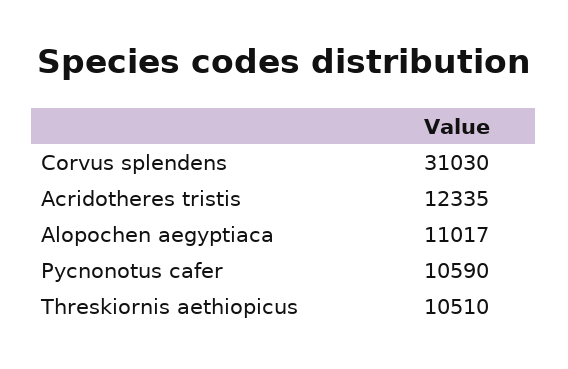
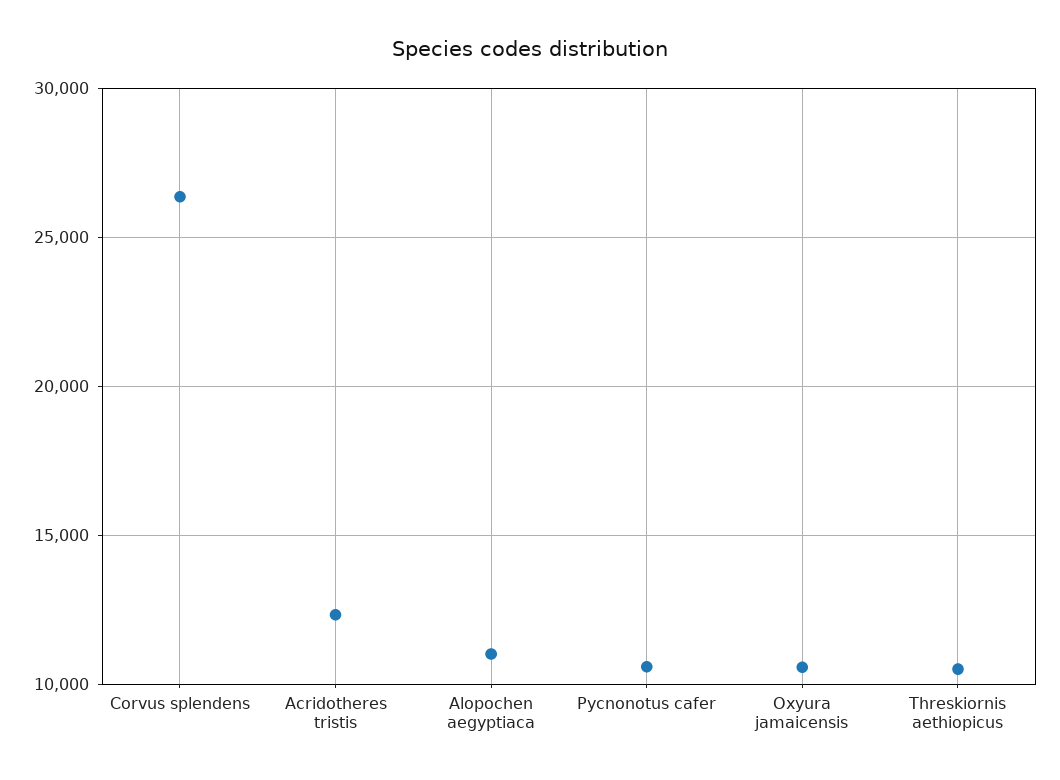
  {
-   "Corvus splendens": 31030,
+   "Corvus splendens": 26500,
    "Acridotheres tristis": 12335,
    "Alopochen aegyptiaca": 11017,
    "Pycnonotus cafer": 10590,
-   "Threskiornis aethiopicus": 10510
+   "Threskiornis aethiopicus": 10510,
+   "Oxyura jamaicensis": 10500
  }

